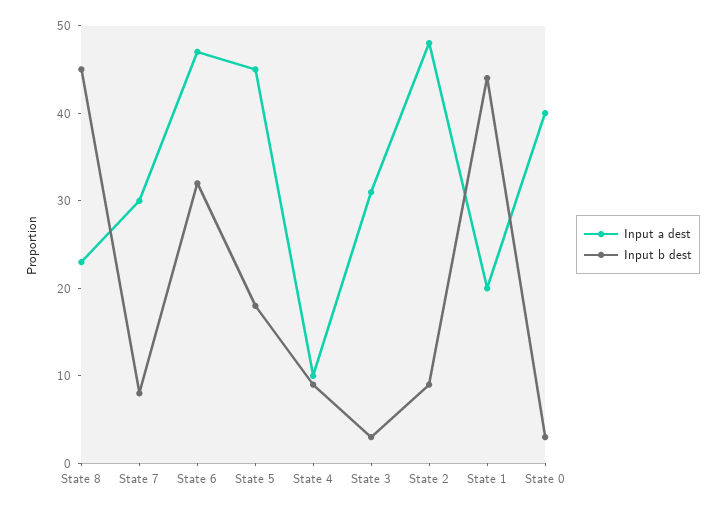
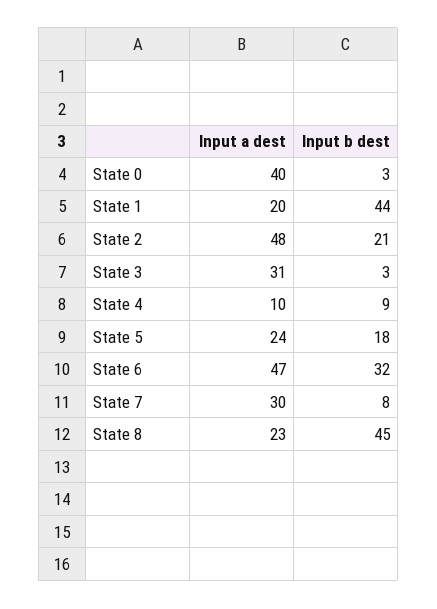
  {
    "Input a dest": {
      "State 8": 23,
      "State 7": 30,
      "State 6": 47,
-     "State 5": 45,
+     "State 5": 24,
      "State 4": 10,
      "State 3": 31,
      "State 2": 48,
      "State 1": 20,
      "State 0": 40
    },
    "Input b dest": {
      "State 8": 45,
      "State 7": 8,
      "State 6": 32,
      "State 5": 18,
      "State 4": 9,
      "State 3": 3,
-     "State 2": 9,
+     "State 2": 21,
      "State 1": 44,
      "State 0": 3
    }
  }

